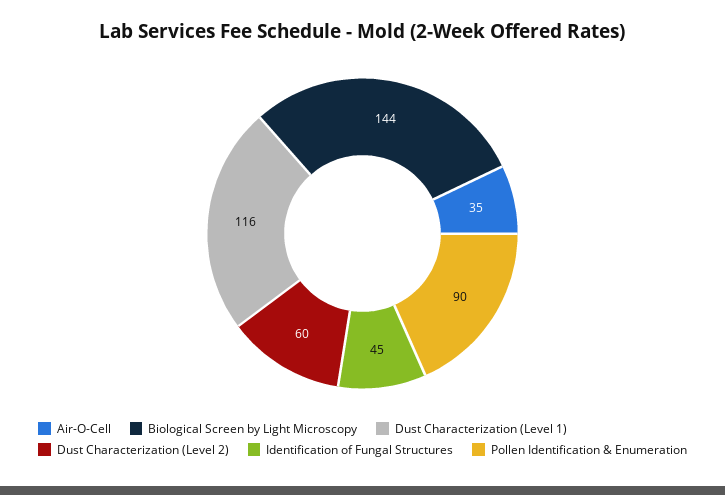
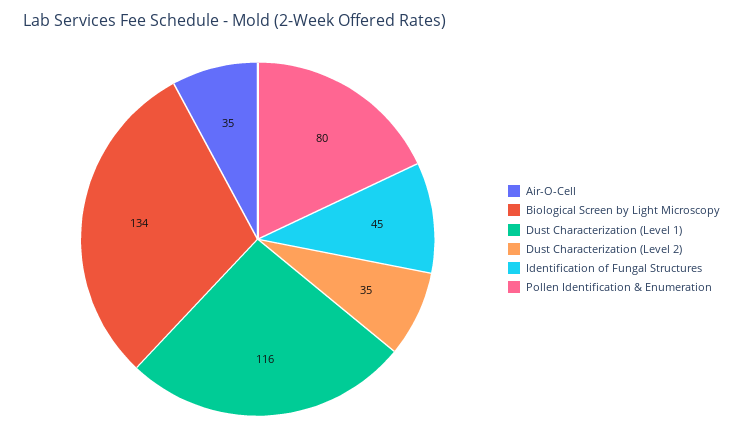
  {
    "Air-O-Cell": 35,
-   "Biological Screen by Light Microscopy": 144,
+   "Biological Screen by Light Microscopy": 134,
    "Dust Characterization (Level 1)": 116,
-   "Dust Characterization (Level 2)": 60,
+   "Dust Characterization (Level 2)": 35,
    "Identification of Fungal Structures": 45,
-   "Pollen Identification & Enumeration": 90
+   "Pollen Identification & Enumeration": 80
  }

